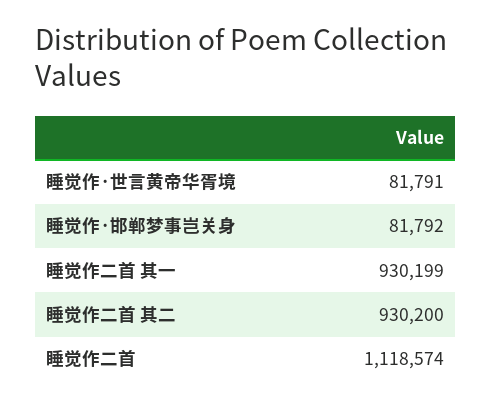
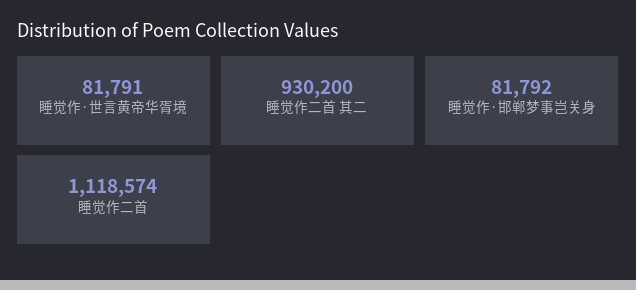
  {
    "睡觉作·世言黄帝华胥境": 81791,
    "睡觉作·邯郸梦事岂关身": 81792,
-   "睡觉作二首 其一": 930199,
    "睡觉作二首 其二": 930200,
    "睡觉作二首": 1118574
  }

